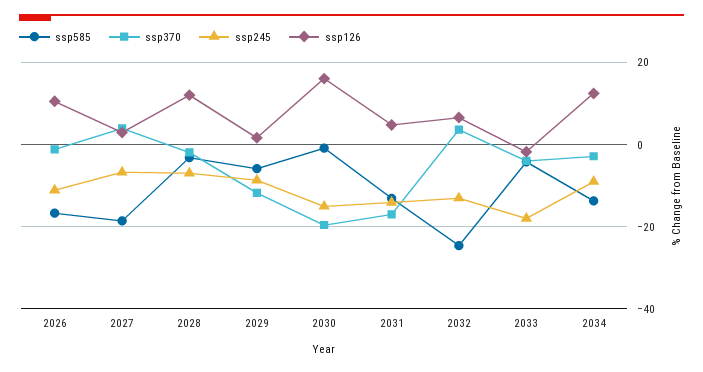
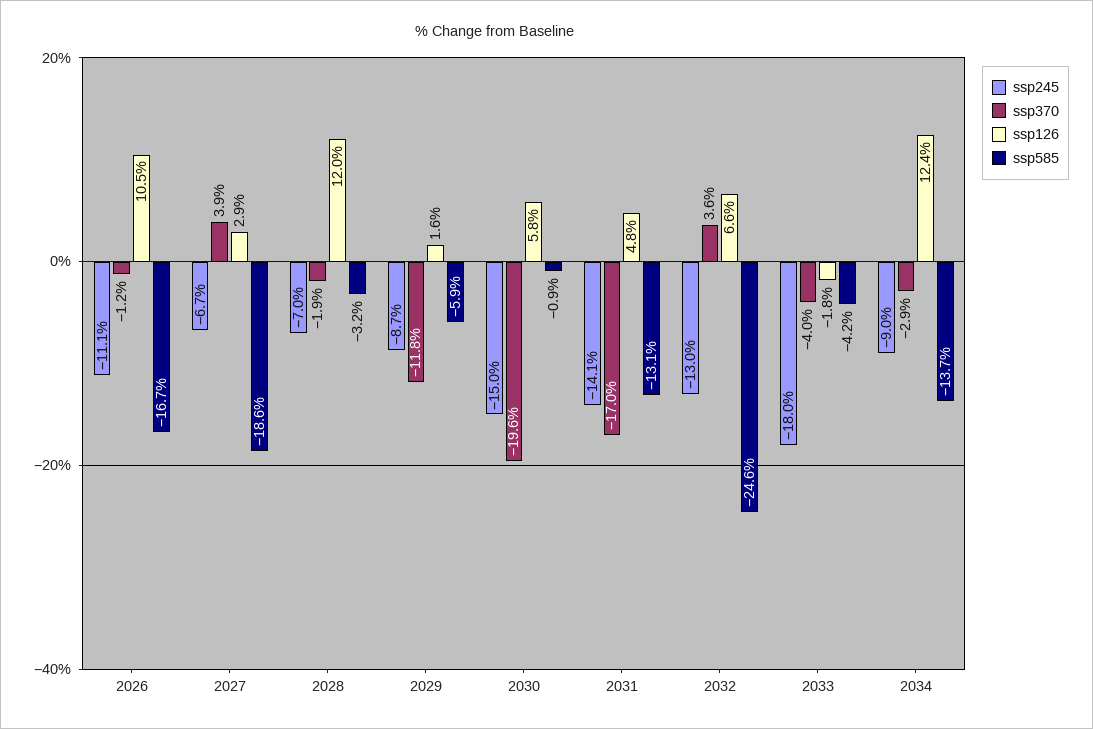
  {
    "ssp585": {
      "2026": -16.7,
      "2027": -18.6,
      "2028": -3.2,
      "2029": -5.9,
      "2030": -0.9,
      "2031": -13.1,
      "2032": -24.6,
      "2033": -4.2,
      "2034": -13.7
    },
    "ssp370": {
      "2026": -1.2,
      "2027": 3.9,
      "2028": -1.9,
      "2029": -11.8,
      "2030": -19.6,
      "2031": -17,
      "2032": 3.6,
      "2033": -4,
      "2034": -2.9
    },
    "ssp245": {
      "2026": -11.1,
      "2027": -6.7,
      "2028": -7,
      "2029": -8.7,
      "2030": -15,
      "2031": -14.1,
      "2032": -13,
      "2033": -18,
      "2034": -9
    },
    "ssp126": {
      "2026": 10.5,
      "2027": 2.9,
      "2028": 12,
      "2029": 1.6,
-     "2030": 16,
+     "2030": 5.8,
      "2031": 4.8,
      "2032": 6.6,
      "2033": -1.8,
      "2034": 12.4
    }
  }

